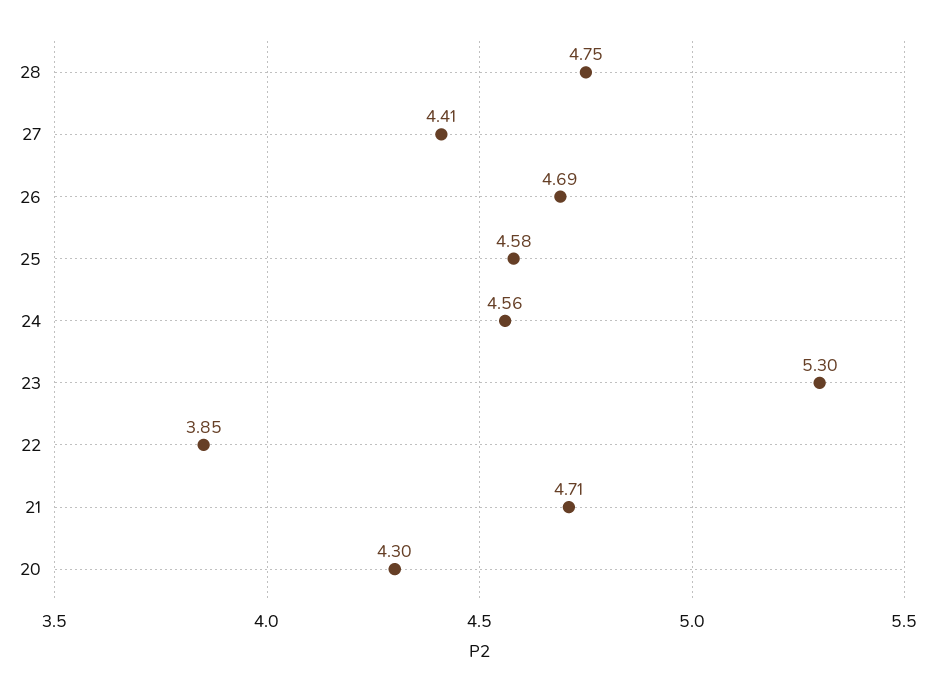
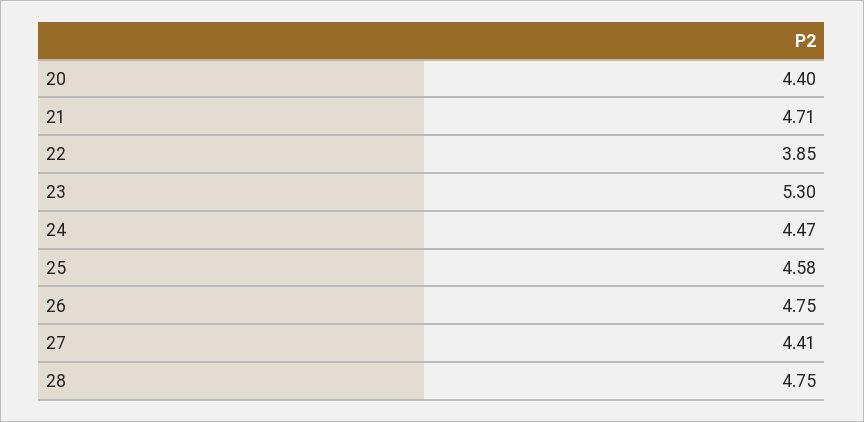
  {
    "28": 4.75,
    "27": 4.41,
-   "26": 4.69,
+   "26": 4.75,
    "25": 4.58,
-   "24": 4.56,
+   "24": 4.47,
    "23": 5.3,
    "22": 3.85,
    "21": 4.71,
-   "20": 4.3
+   "20": 4.4
  }

